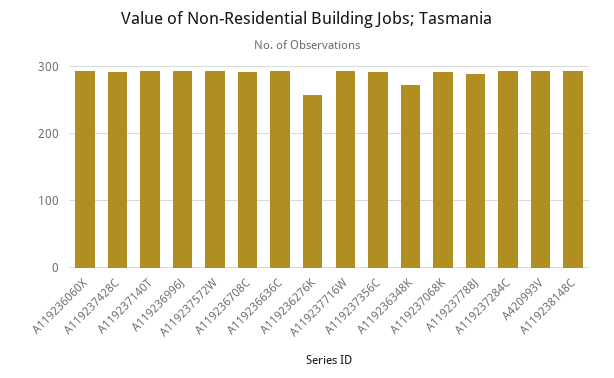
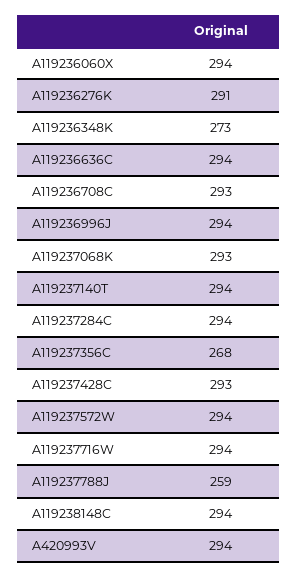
  {
    "A119236060X": 294,
    "A119237428C": 293,
    "A119237140T": 294,
    "A119236996J": 294,
    "A119237572W": 294,
    "A119236708C": 293,
    "A119236636C": 294,
-   "A119236276K": 260,
+   "A119236276K": 291,
    "A119237716W": 294,
-   "A119237356C": 290,
+   "A119237356C": 268,
    "A119236348K": 273,
    "A119237068K": 293,
-   "A119237788J": 290,
+   "A119237788J": 259,
    "A119237284C": 294,
    "A420993V": 294,
    "A119238148C": 294
  }

